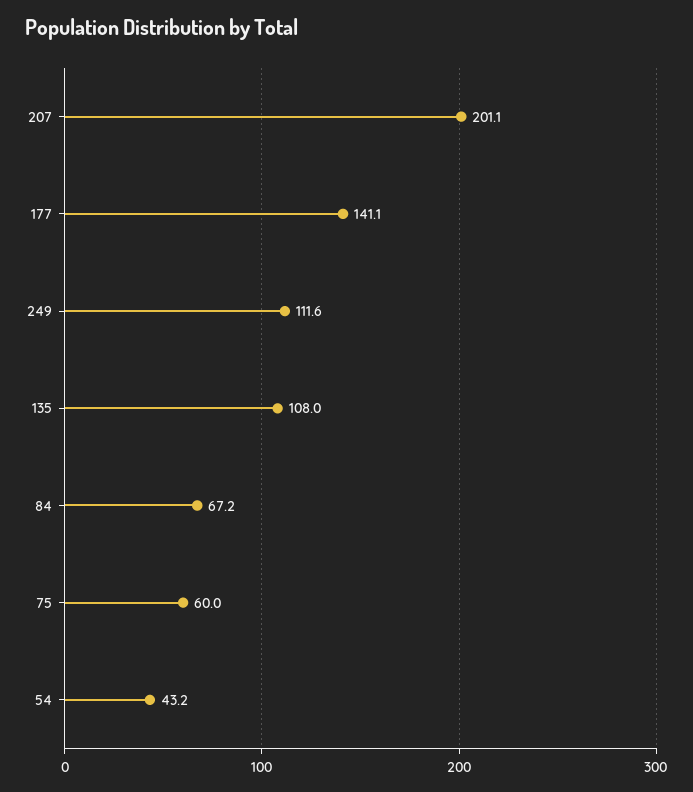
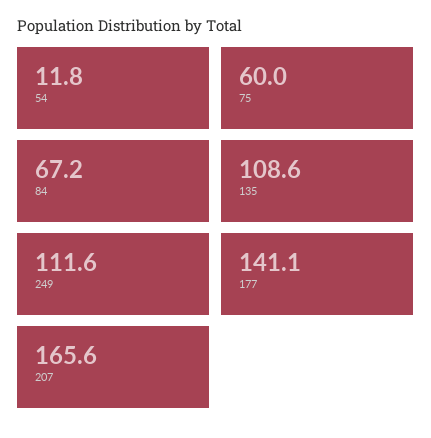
  {
-   "207": 201.1,
+   "207": 165.6,
    "177": 141.1,
    "249": 111.6,
-   "135": 108,
+   "135": 108.6,
    "84": 67.2,
    "75": 60,
-   "54": 43.2
+   "54": 11.8
  }

